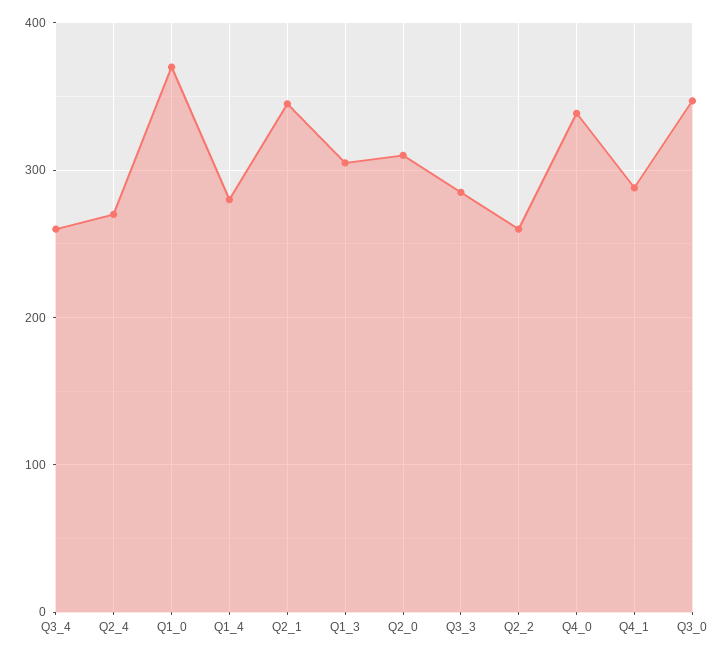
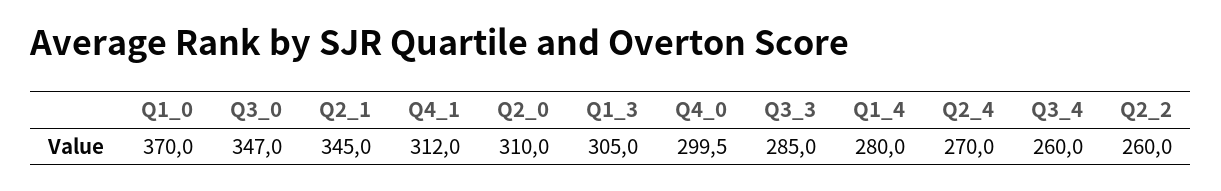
  {
    "Q3_4": 260,
    "Q2_4": 270,
    "Q1_0": 370,
    "Q1_4": 280,
    "Q2_1": 345,
    "Q1_3": 305,
    "Q2_0": 310,
    "Q3_3": 285,
    "Q2_2": 260,
-   "Q4_0": 340,
+   "Q4_0": 299.5,
-   "Q4_1": 290,
+   "Q4_1": 312,
    "Q3_0": 347
  }

